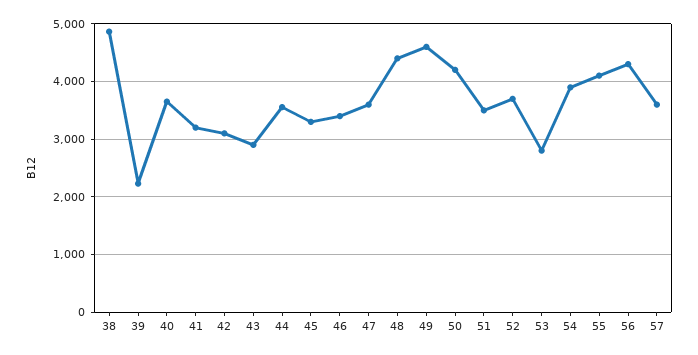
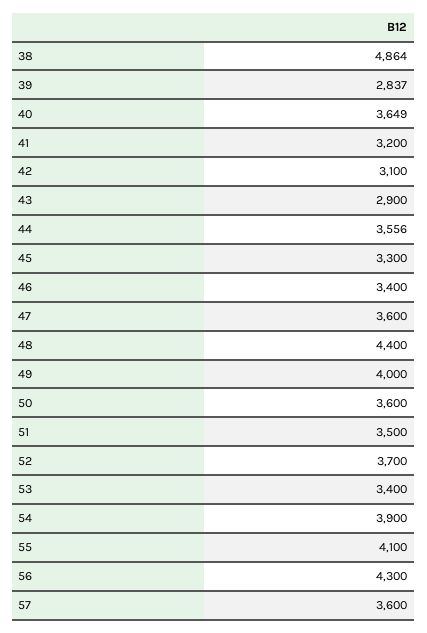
  {
    "38": 4864,
-   "39": 2200,
+   "39": 2837,
    "40": 3649,
    "41": 3200,
    "42": 3100,
    "43": 2900,
    "44": 3556,
    "45": 3300,
    "46": 3400,
    "47": 3600,
    "48": 4400,
-   "49": 4600,
+   "49": 4000,
-   "50": 4200,
+   "50": 3600,
    "51": 3500,
    "52": 3700,
-   "53": 2800,
+   "53": 3400,
    "54": 3900,
    "55": 4100,
    "56": 4300,
    "57": 3600
  }

